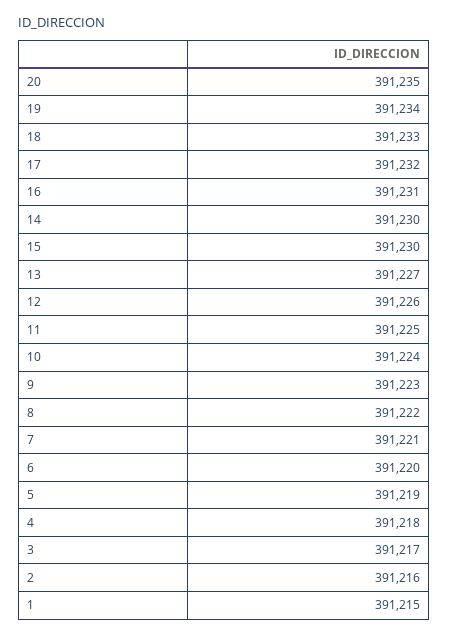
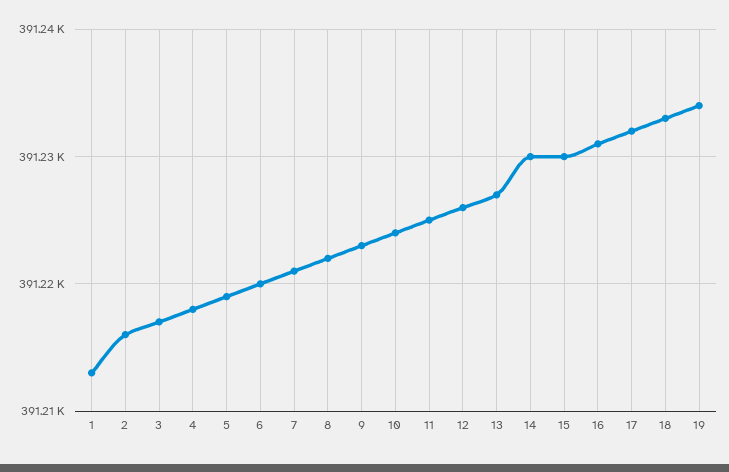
  {
-   "20": 391235,
    "19": 391234,
    "18": 391233,
    "17": 391232,
    "16": 391231,
    "14": 391230,
    "15": 391230,
    "13": 391227,
    "12": 391226,
    "11": 391225,
    "10": 391224,
    "9": 391223,
    "8": 391222,
    "7": 391221,
    "6": 391220,
    "5": 391219,
    "4": 391218,
    "3": 391217,
    "2": 391216,
-   "1": 391215
+   "1": 391213
  }

